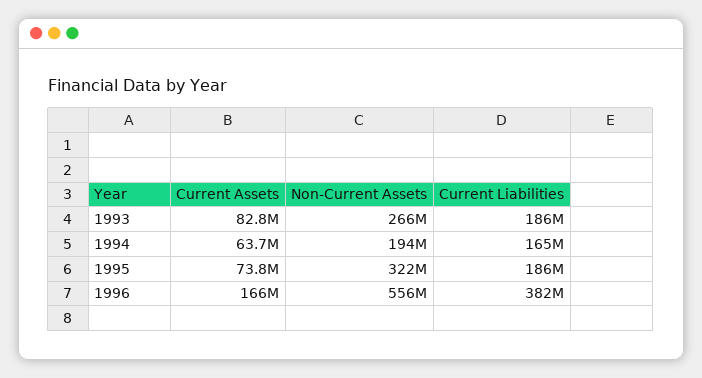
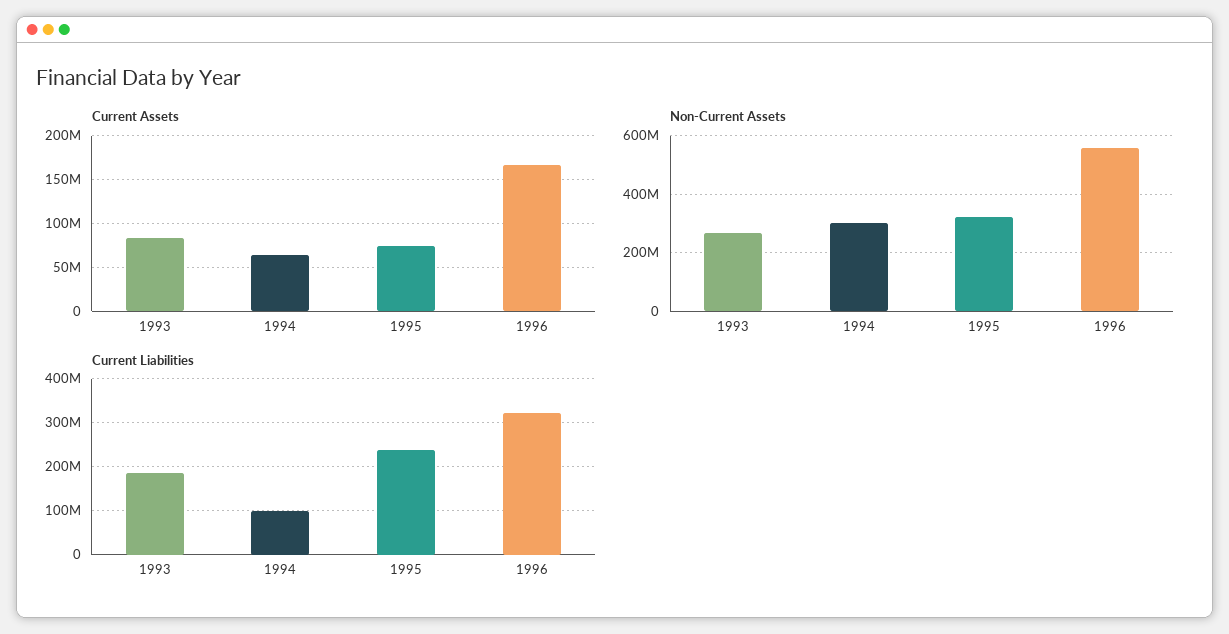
  {
    "Current Assets": {
      "1993": 82800000,
      "1994": 63700000,
      "1995": 73800000,
      "1996": 166000000
    },
    "Non-Current Assets": {
      "1993": 266000000,
-     "1994": 194000000,
+     "1994": 300000000,
      "1995": 322000000,
      "1996": 556000000
    },
    "Current Liabilities": {
      "1993": 186000000,
-     "1994": 165000000,
+     "1994": 100000000,
-     "1995": 186000000,
+     "1995": 240000000,
-     "1996": 382000000
+     "1996": 320000000
    }
  }

